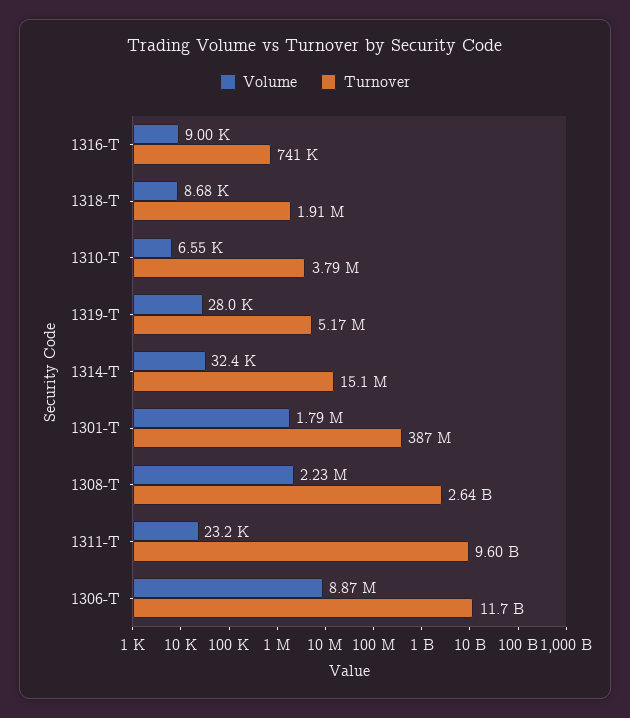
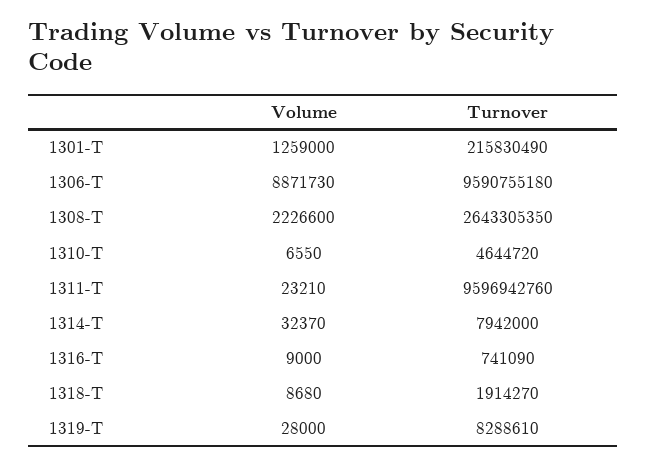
  {
    "Volume": {
      "1316-T": 9000,
      "1318-T": 8680,
      "1310-T": 6550,
      "1319-T": 28000,
      "1314-T": 32370,
-     "1301-T": 1790000,
+     "1301-T": 1259000,
      "1308-T": 2226600,
      "1311-T": 23210,
      "1306-T": 8871730
    },
    "Turnover": {
      "1316-T": 741090,
      "1318-T": 1914270,
-     "1310-T": 3790000,
+     "1310-T": 4644720,
-     "1319-T": 5170000,
+     "1319-T": 8288610,
-     "1314-T": 15100000,
+     "1314-T": 7942000,
-     "1301-T": 387000000,
+     "1301-T": 215830490,
      "1308-T": 2643305350,
      "1311-T": 9596942760,
-     "1306-T": 11700000000
+     "1306-T": 9590755180
    }
  }

